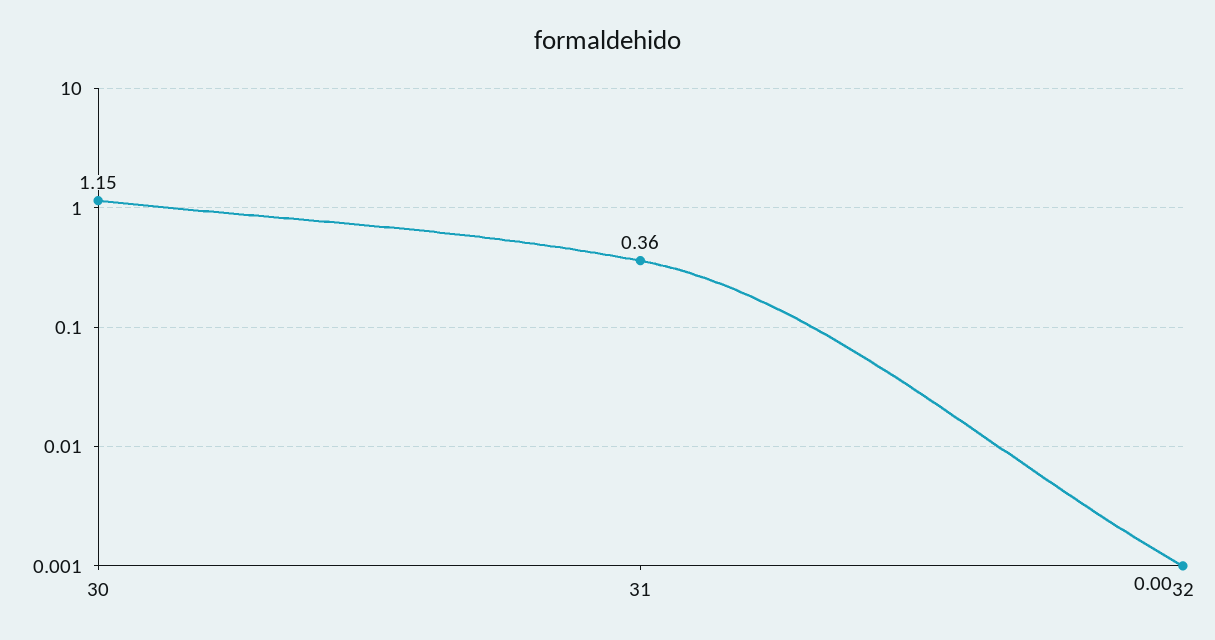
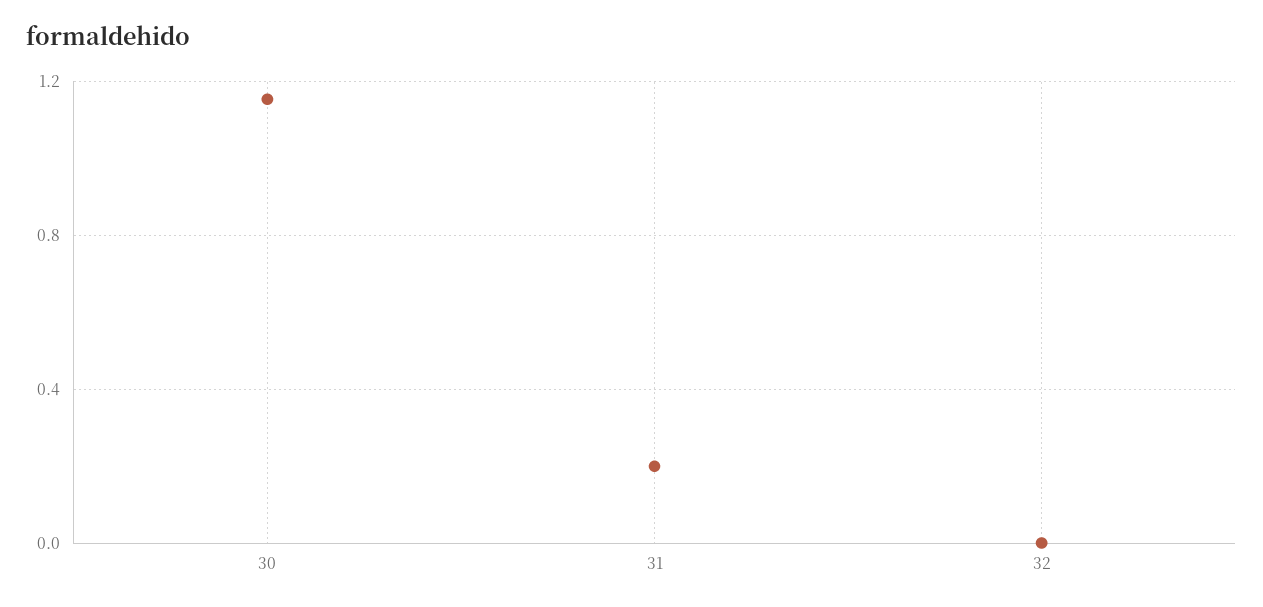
  {
    "30": 1.15,
-   "31": 0.36,
+   "31": 0.2,
    "32": 0
  }

